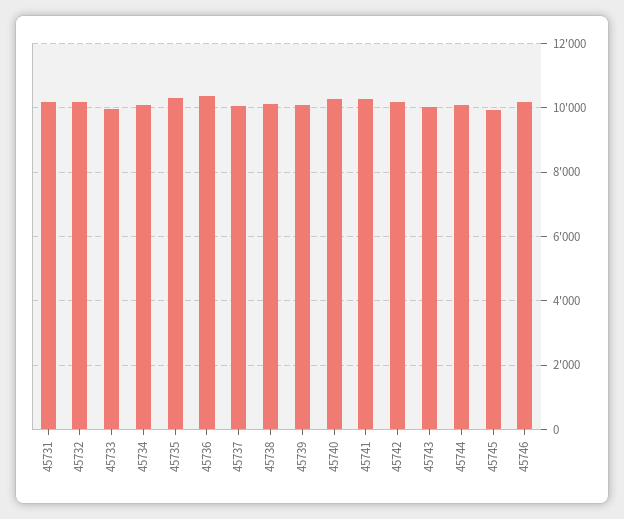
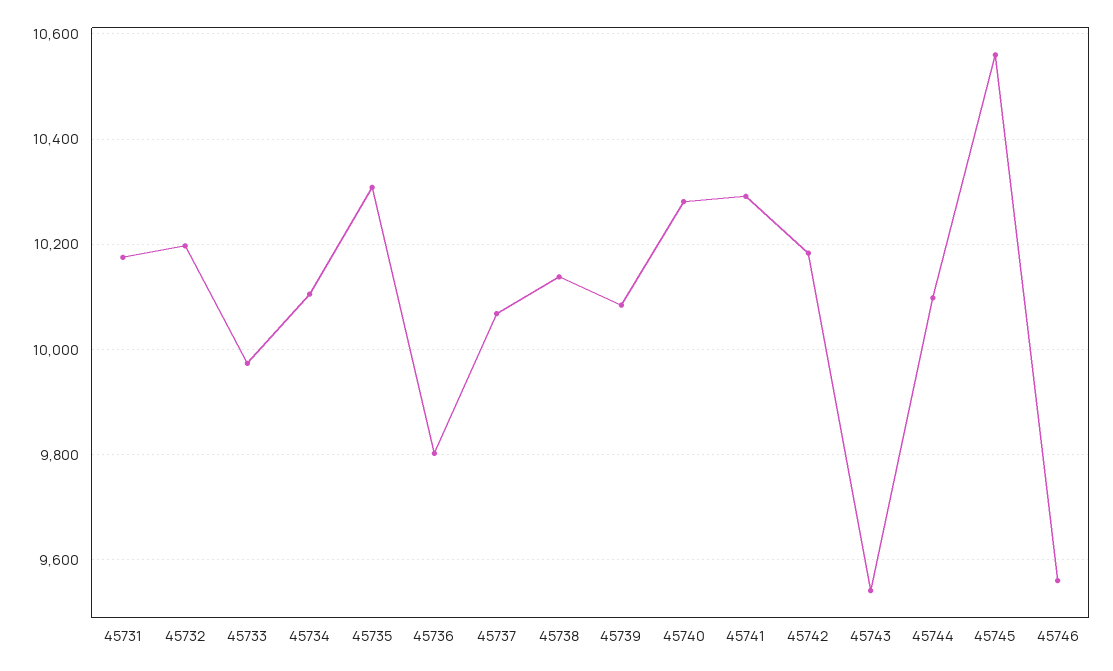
  {
    "45731": 10180,
    "45732": 10200,
    "45733": 9980,
    "45734": 10100,
    "45735": 10300,
-   "45736": 10400,
+   "45736": 9800,
    "45737": 10060,
    "45738": 10140,
    "45739": 10080,
    "45740": 10280,
    "45741": 10300,
    "45742": 10180,
-   "45743": 10000,
+   "45743": 9540,
    "45744": 10100,
-   "45745": 10000,
+   "45745": 10560,
-   "45746": 10200
+   "45746": 9560
  }

